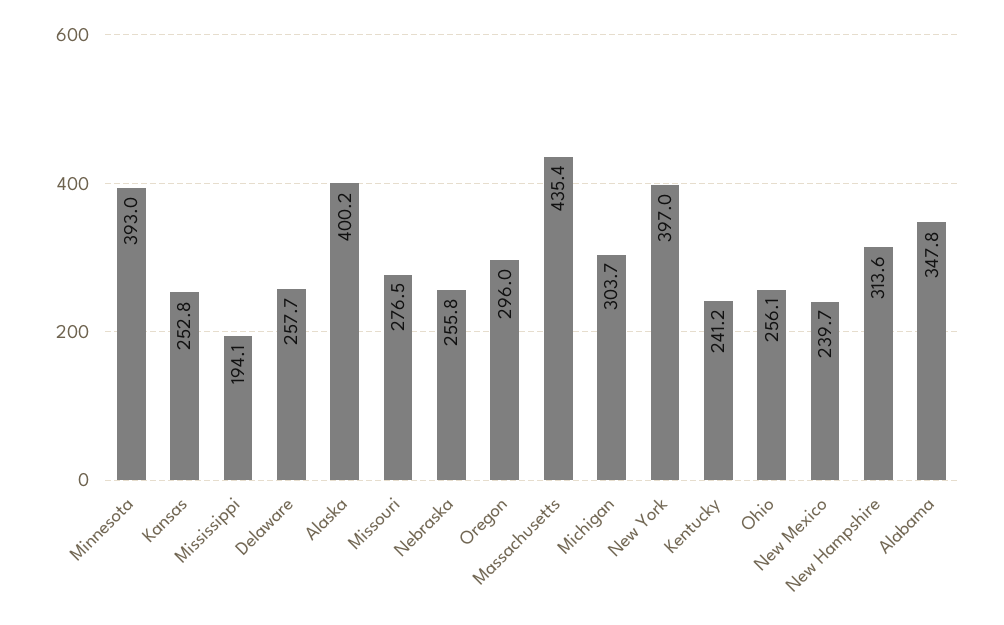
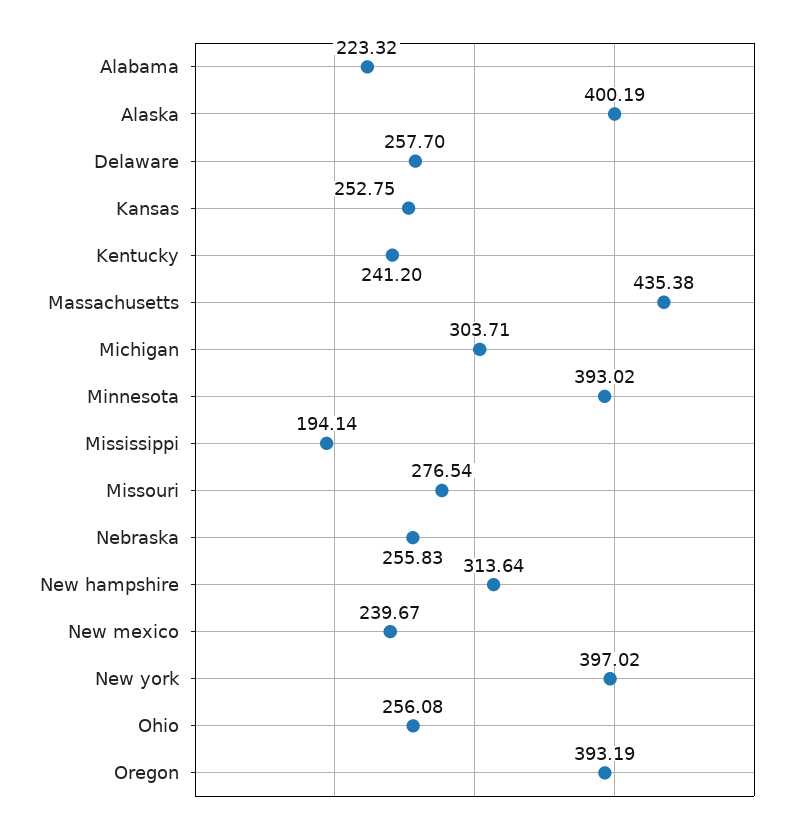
  {
    "Minnesota": 393.02,
    "Kansas": 252.75,
    "Mississippi": 194.14,
    "Delaware": 257.7,
    "Alaska": 400.19,
    "Missouri": 276.54,
    "Nebraska": 255.83,
-   "Oregon": 296,
+   "Oregon": 393.19,
    "Massachusetts": 435.38,
    "Michigan": 303.71,
    "New York": 397.02,
    "Kentucky": 241.2,
    "Ohio": 256.08,
    "New Mexico": 239.67,
    "New Hampshire": 313.64,
-   "Alabama": 347.8
+   "Alabama": 223.32
  }

